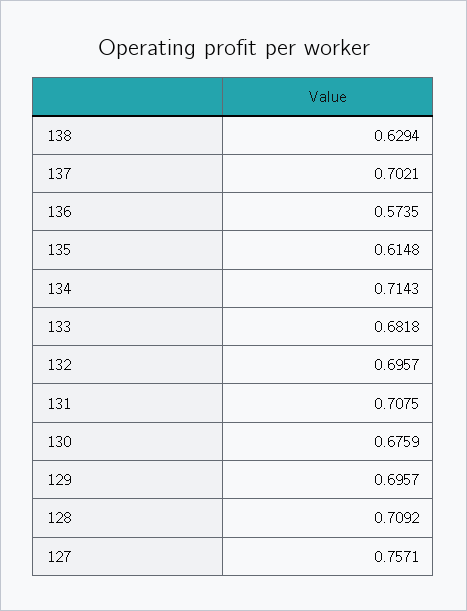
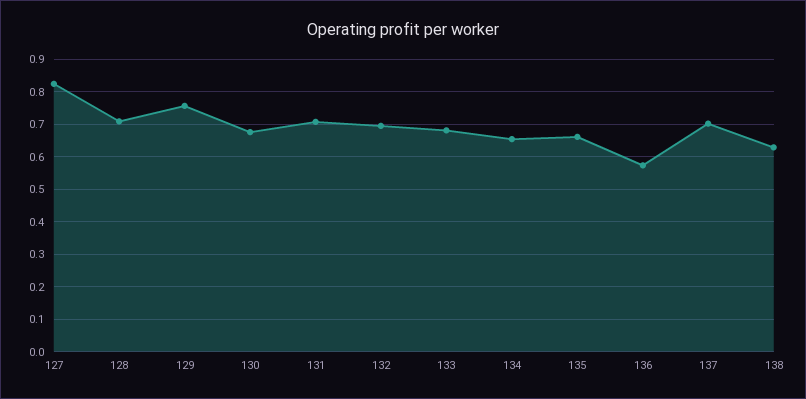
  {
    "138": 0.6294,
    "137": 0.7021,
    "136": 0.5735,
-   "135": 0.6148,
+   "135": 0.66,
-   "134": 0.7143,
+   "134": 0.66,
    "133": 0.6818,
    "132": 0.6957,
    "131": 0.7075,
    "130": 0.6759,
-   "129": 0.6957,
+   "129": 0.76,
    "128": 0.7092,
-   "127": 0.7571
+   "127": 0.82
  }

